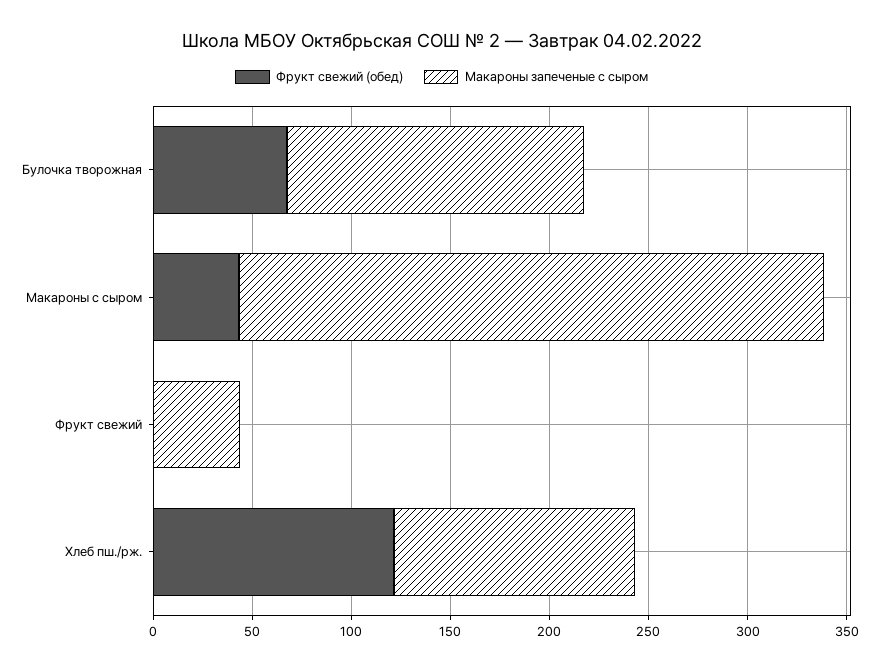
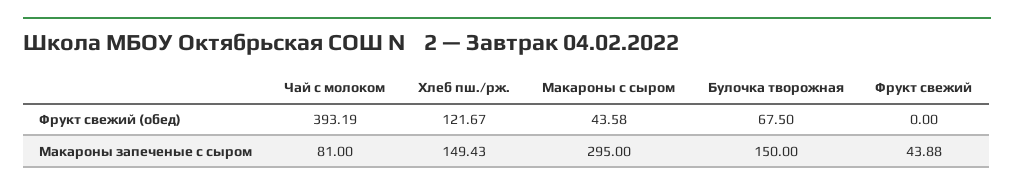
  {
    "Фрукт свежий (обед)": {
      "Булочка творожная": 67.5,
      "Макароны с сыром": 43.58,
      "Фрукт свежий": 0,
-     "Хлеб пш./рж.": 121.67
+     "Хлеб пш./рж.": 121.67,
+     "Чай с молоком": 393.19
    },
    "Макароны запеченые с сыром": {
      "Булочка творожная": 150,
      "Макароны с сыром": 295,
      "Фрукт свежий": 43.88,
-     "Хлеб пш./рж.": 120
+     "Хлеб пш./рж.": 149.43,
+     "Чай с молоком": 81
    }
  }

